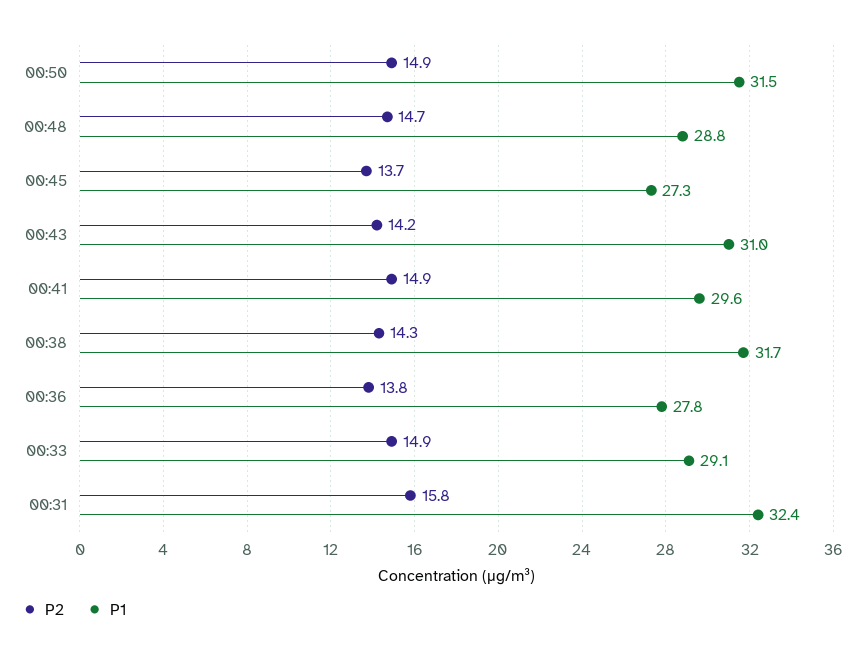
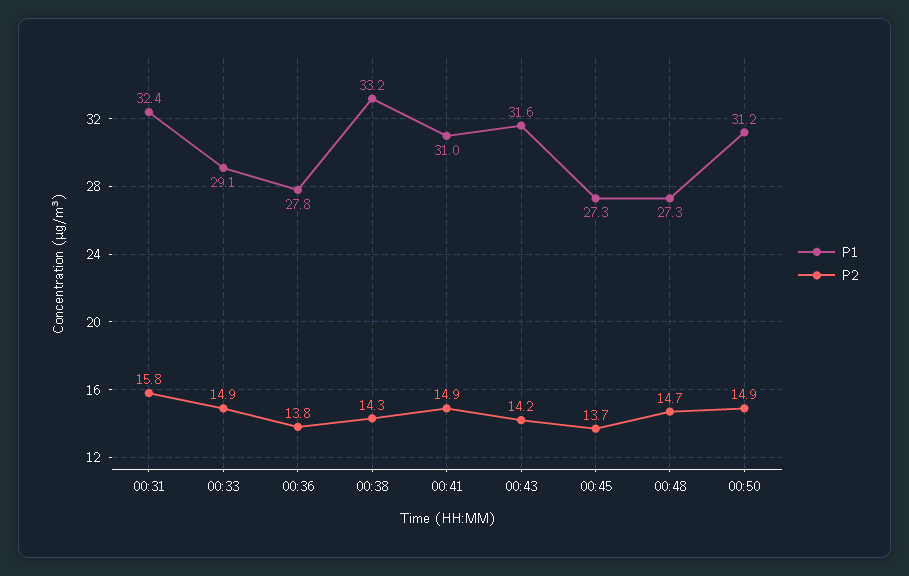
  {
    "P2": {
      "00:50": 14.9,
      "00:48": 14.7,
      "00:45": 13.7,
      "00:43": 14.2,
      "00:41": 14.9,
      "00:38": 14.3,
      "00:36": 13.8,
      "00:33": 14.9,
      "00:31": 15.8
    },
    "P1": {
-     "00:50": 31.5,
+     "00:50": 31.2,
-     "00:48": 28.8,
+     "00:48": 27.3,
      "00:45": 27.3,
-     "00:43": 31,
+     "00:43": 31.6,
-     "00:41": 29.6,
+     "00:41": 31,
-     "00:38": 31.7,
+     "00:38": 33.2,
      "00:36": 27.8,
      "00:33": 29.1,
      "00:31": 32.4
    }
  }

